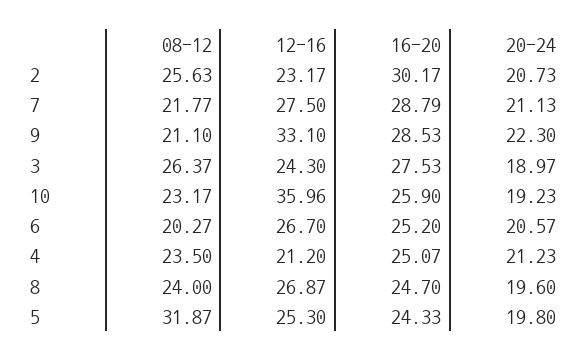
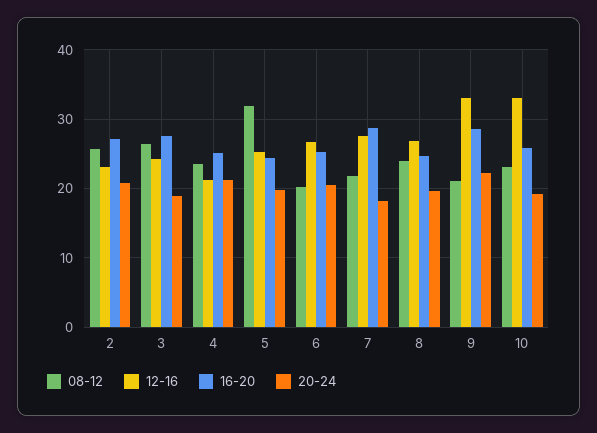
  {
    "08-12": {
      "2": 25.63,
      "7": 21.77,
      "9": 21.1,
      "3": 26.37,
      "10": 23.17,
      "6": 20.27,
      "4": 23.5,
      "8": 24,
      "5": 31.87
    },
    "12-16": {
      "2": 23.17,
      "7": 27.5,
      "9": 33.1,
      "3": 24.3,
-     "10": 35.96,
+     "10": 33,
      "6": 26.7,
      "4": 21.2,
      "8": 26.87,
      "5": 25.3
    },
    "16-20": {
-     "2": 30.17,
+     "2": 27,
      "7": 28.79,
      "9": 28.53,
      "3": 27.53,
      "10": 25.9,
      "6": 25.2,
      "4": 25.07,
      "8": 24.7,
      "5": 24.33
    },
    "20-24": {
      "2": 20.73,
-     "7": 21.13,
+     "7": 18,
      "9": 22.3,
      "3": 18.97,
      "10": 19.23,
      "6": 20.57,
      "4": 21.23,
      "8": 19.6,
      "5": 19.8
    }
  }

